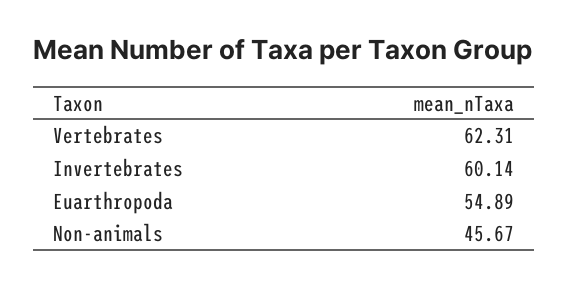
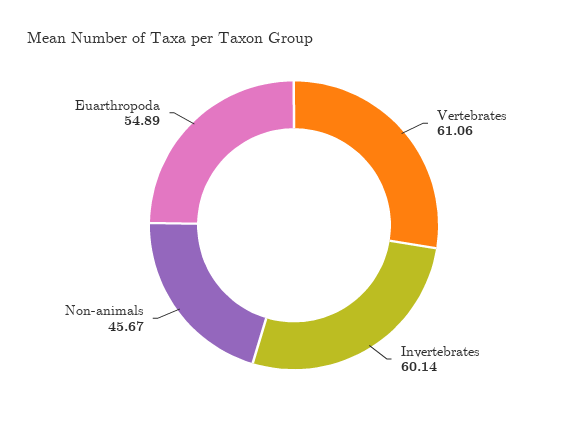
  {
-   "Vertebrates": 62.31,
+   "Vertebrates": 61.06,
    "Invertebrates": 60.14,
    "Euarthropoda": 54.89,
    "Non-animals": 45.67
  }

